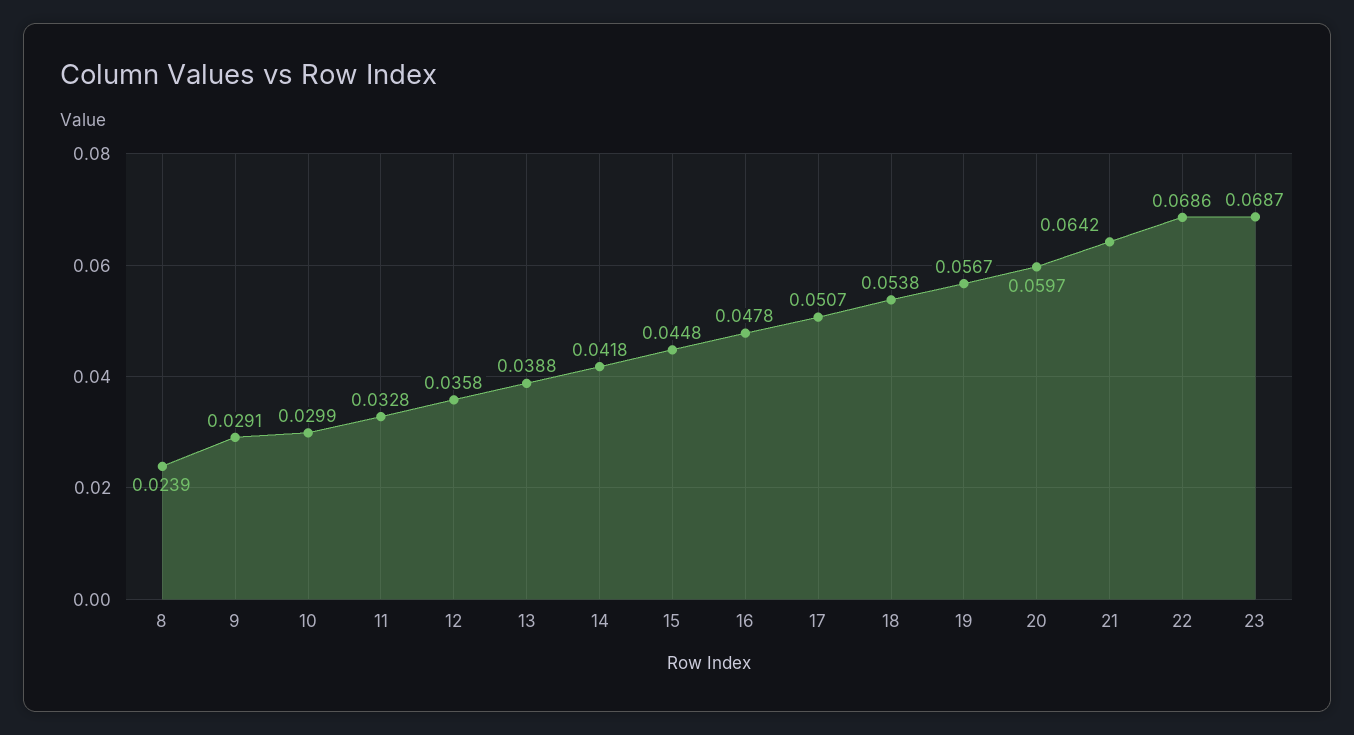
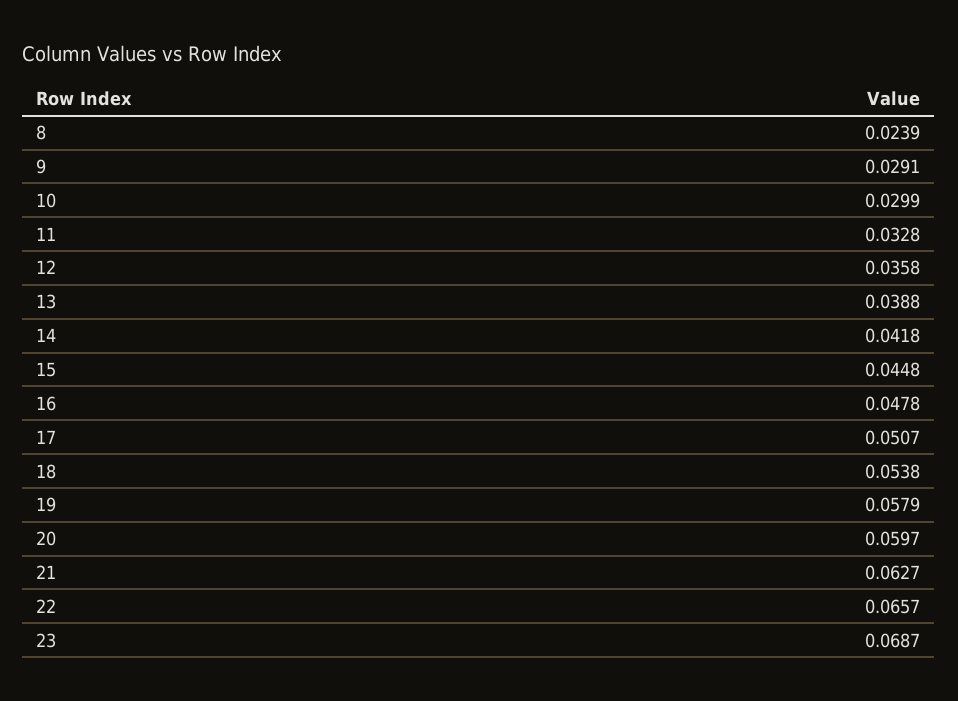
  {
    "8": 0.0239,
    "9": 0.0291,
    "10": 0.0299,
    "11": 0.0328,
    "12": 0.0358,
    "13": 0.0388,
    "14": 0.0418,
    "15": 0.0448,
    "16": 0.0478,
    "17": 0.0507,
    "18": 0.0538,
-   "19": 0.0567,
+   "19": 0.0579,
    "20": 0.0597,
-   "21": 0.0642,
+   "21": 0.0627,
-   "22": 0.0686,
+   "22": 0.0657,
    "23": 0.0687
  }

